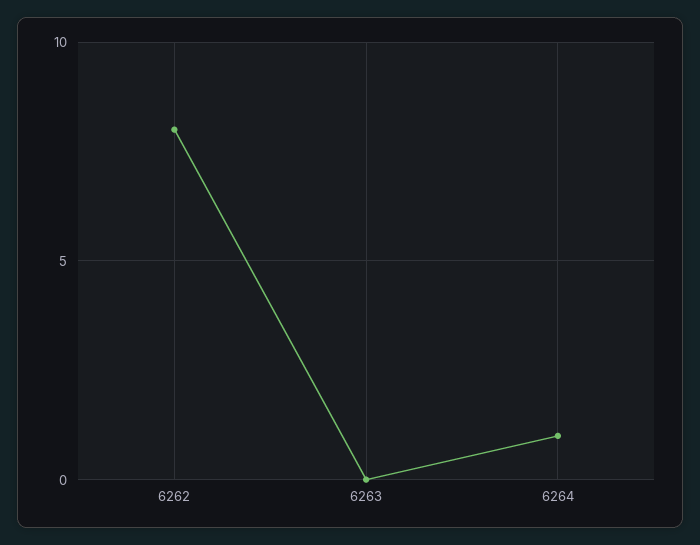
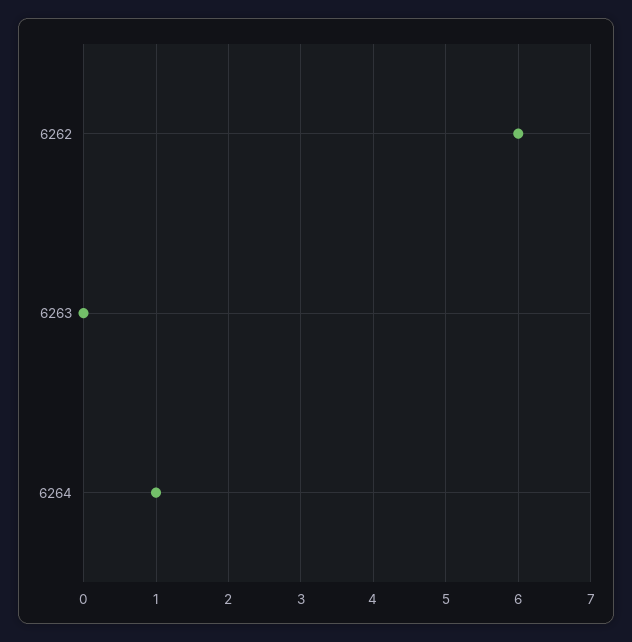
  {
-   "6262": 8,
+   "6262": 6,
    "6263": 0,
    "6264": 1
  }

